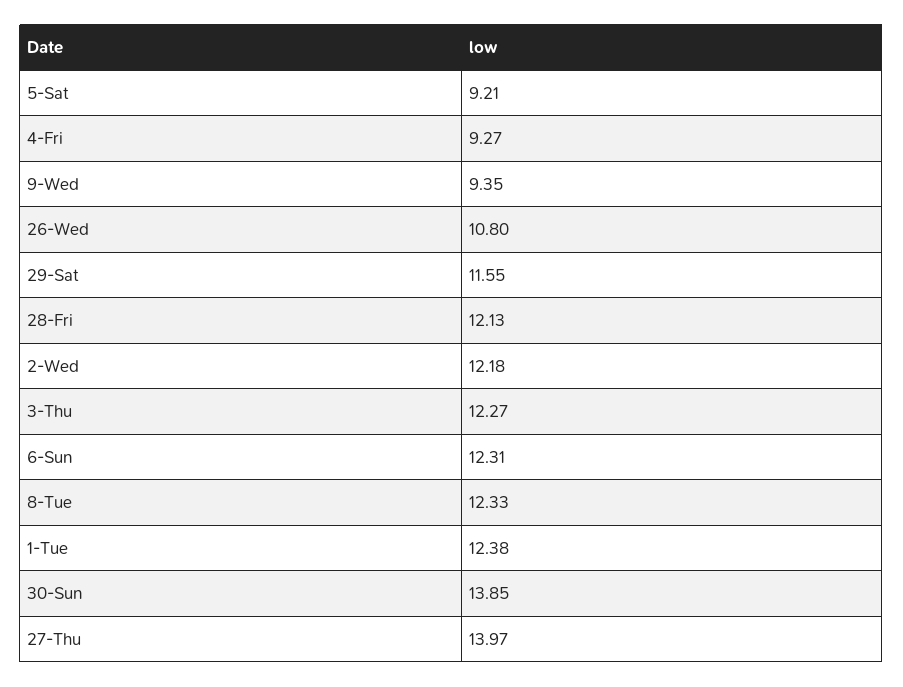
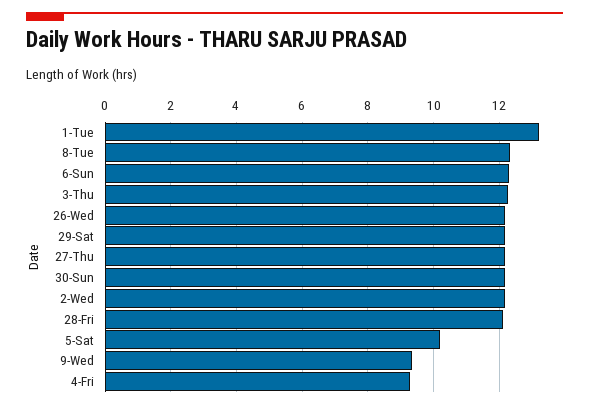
  {
-   "5-Sat": 9.21,
+   "5-Sat": 10.2,
    "4-Fri": 9.27,
    "9-Wed": 9.35,
-   "26-Wed": 10.8,
+   "26-Wed": 12.2,
-   "29-Sat": 11.55,
+   "29-Sat": 12.2,
    "28-Fri": 12.13,
    "2-Wed": 12.18,
    "3-Thu": 12.27,
    "6-Sun": 12.31,
    "8-Tue": 12.33,
-   "1-Tue": 12.38,
+   "1-Tue": 13.2,
-   "30-Sun": 13.85,
+   "30-Sun": 12.2,
-   "27-Thu": 13.97
+   "27-Thu": 12.2
  }

